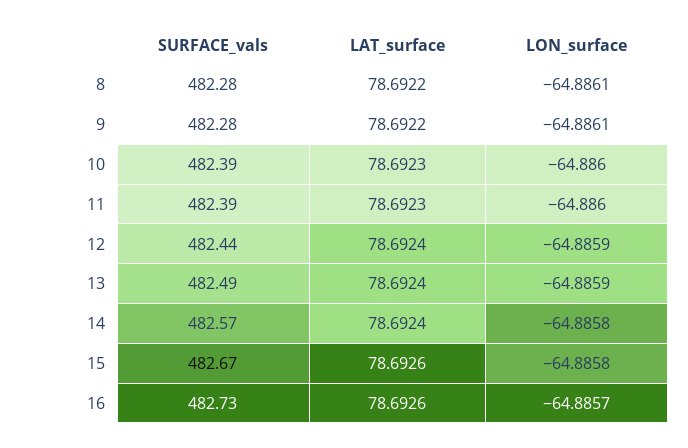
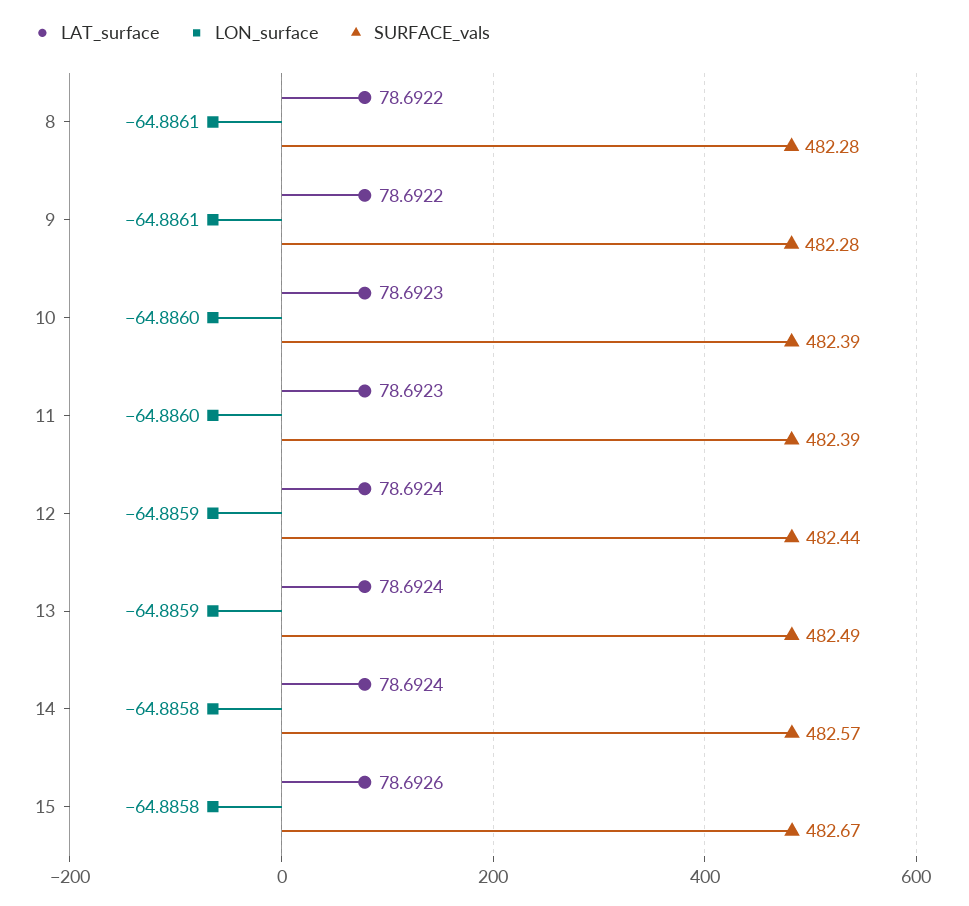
  {
    "SURFACE_vals": {
      "8": 482.28,
      "9": 482.28,
      "10": 482.39,
      "11": 482.39,
      "12": 482.44,
      "13": 482.49,
      "14": 482.57,
-     "15": 482.67,
+     "15": 482.67
-     "16": 482.73
    },
    "LAT_surface": {
      "8": 78.6922,
      "9": 78.6922,
      "10": 78.6923,
      "11": 78.6923,
      "12": 78.6924,
      "13": 78.6924,
      "14": 78.6924,
-     "15": 78.6926,
+     "15": 78.6926
-     "16": 78.6926
    },
    "LON_surface": {
      "8": -64.8861,
      "9": -64.8861,
      "10": -64.886,
      "11": -64.886,
      "12": -64.8859,
      "13": -64.8859,
      "14": -64.8858,
-     "15": -64.8858,
+     "15": -64.8858
-     "16": -64.8857
    }
  }

